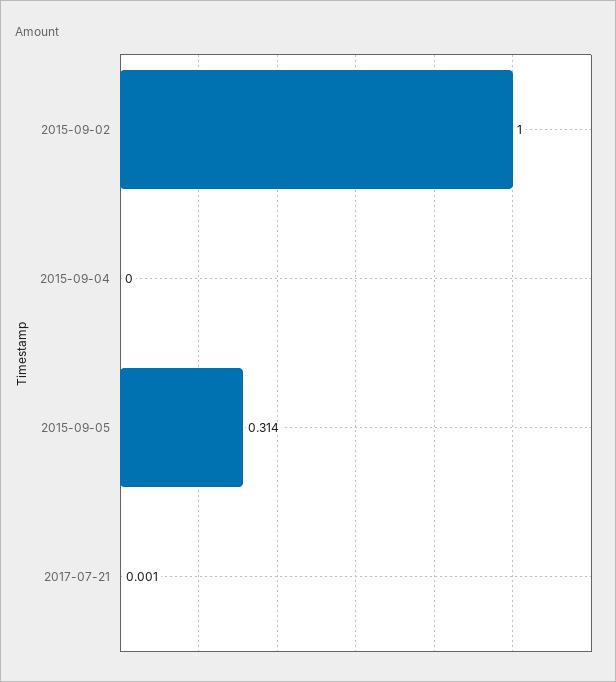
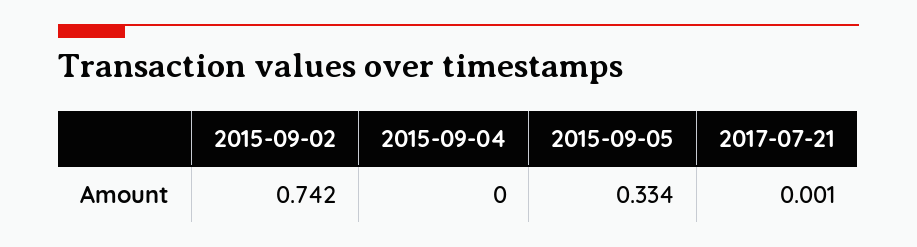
  {
-   "2015-09-02": 1,
+   "2015-09-02": 0.742,
    "2015-09-04": 0,
-   "2015-09-05": 0.314,
+   "2015-09-05": 0.334,
    "2017-07-21": 0.001
  }

